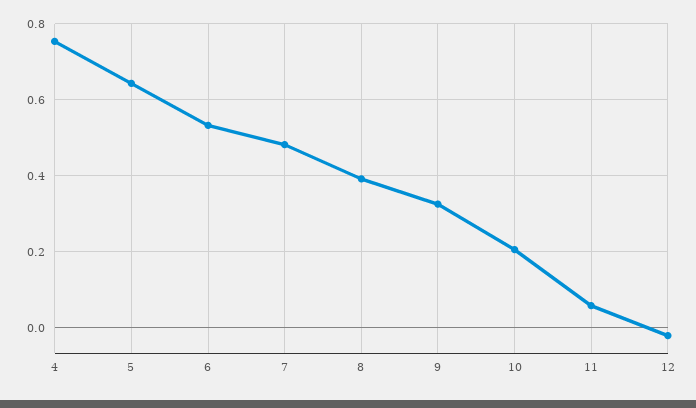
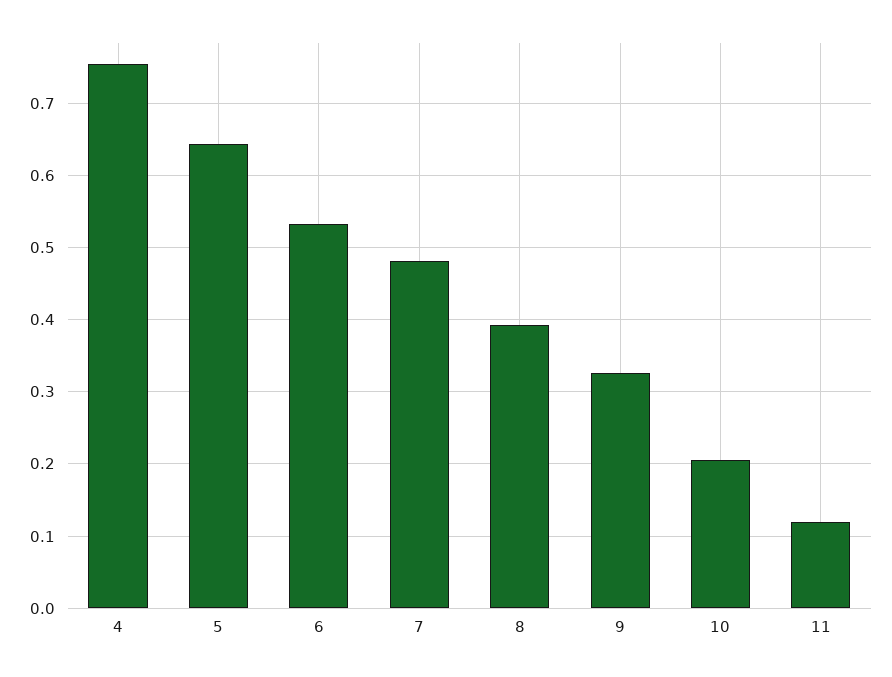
  {
    "4": 0.75,
    "5": 0.64,
    "6": 0.53,
    "7": 0.48,
    "8": 0.39,
    "9": 0.33,
    "10": 0.21,
-   "11": 0.06,
+   "11": 0.12
-   "12": -0.02
  }

